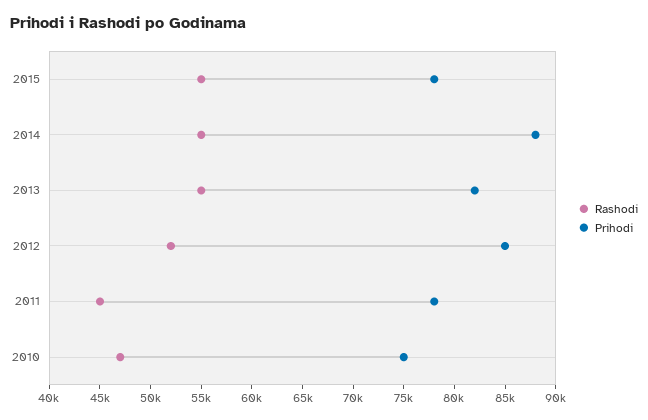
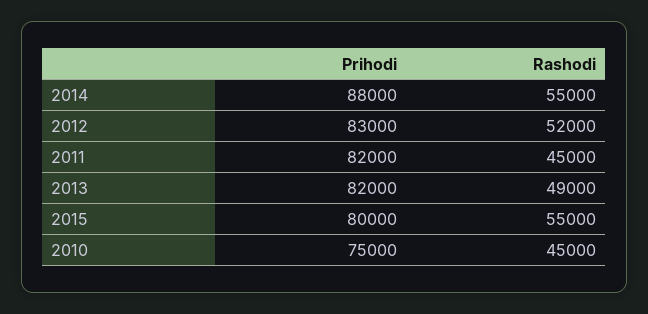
  {
    "Rashodi": {
      "2015": 55000,
      "2014": 55000,
-     "2013": 55000,
+     "2013": 49000,
      "2012": 52000,
      "2011": 45000,
-     "2010": 47000
+     "2010": 45000
    },
    "Prihodi": {
-     "2015": 78000,
+     "2015": 80000,
      "2014": 88000,
      "2013": 82000,
-     "2012": 85000,
+     "2012": 83000,
-     "2011": 78000,
+     "2011": 82000,
      "2010": 75000
    }
  }

